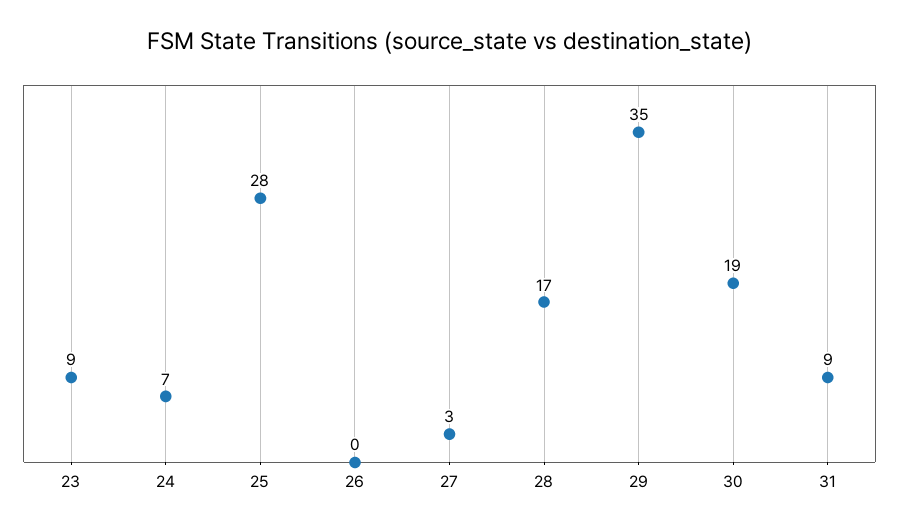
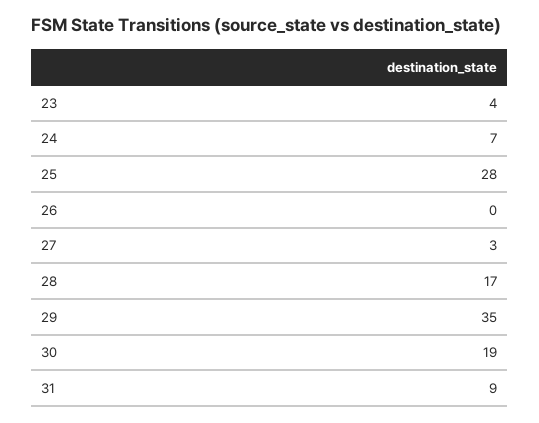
  {
-   "23": 9,
+   "23": 4,
    "24": 7,
    "25": 28,
    "26": 0,
    "27": 3,
    "28": 17,
    "29": 35,
    "30": 19,
    "31": 9
  }

